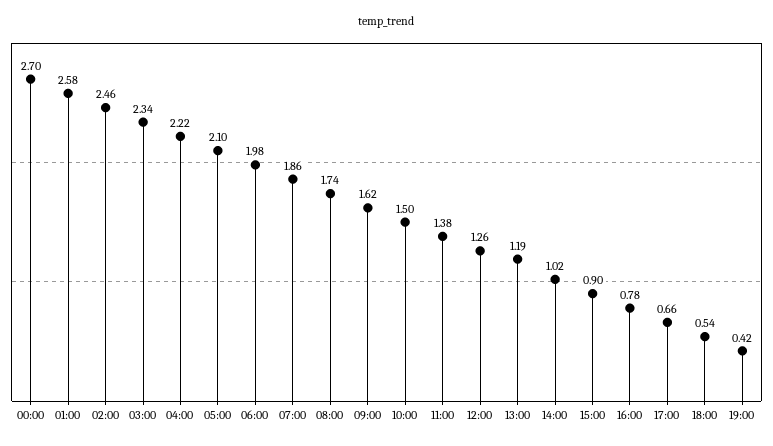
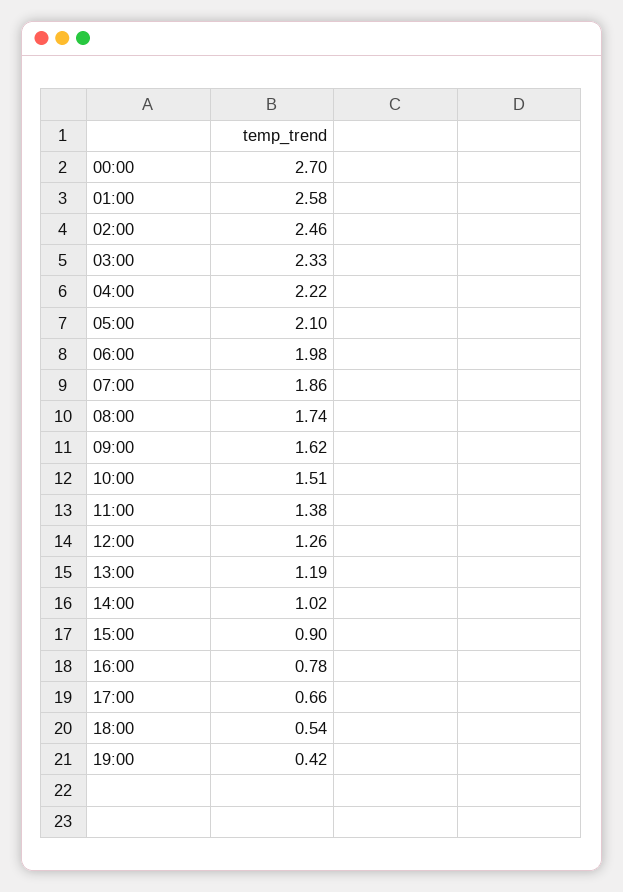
  {
    "00:00": 2.7,
    "01:00": 2.58,
    "02:00": 2.46,
-   "03:00": 2.34,
+   "03:00": 2.33,
    "04:00": 2.22,
    "05:00": 2.1,
    "06:00": 1.98,
    "07:00": 1.86,
    "08:00": 1.74,
    "09:00": 1.62,
-   "10:00": 1.5,
+   "10:00": 1.51,
    "11:00": 1.38,
    "12:00": 1.26,
    "13:00": 1.19,
    "14:00": 1.02,
    "15:00": 0.9,
    "16:00": 0.78,
    "17:00": 0.66,
    "18:00": 0.54,
    "19:00": 0.42
  }

